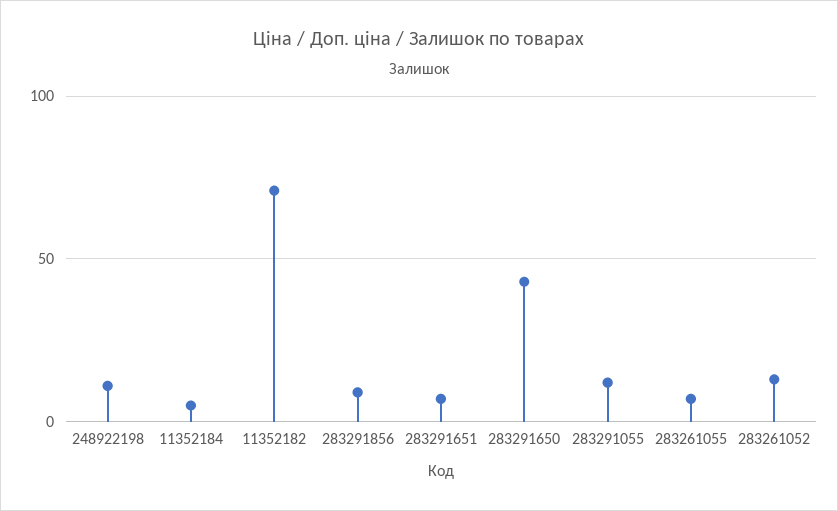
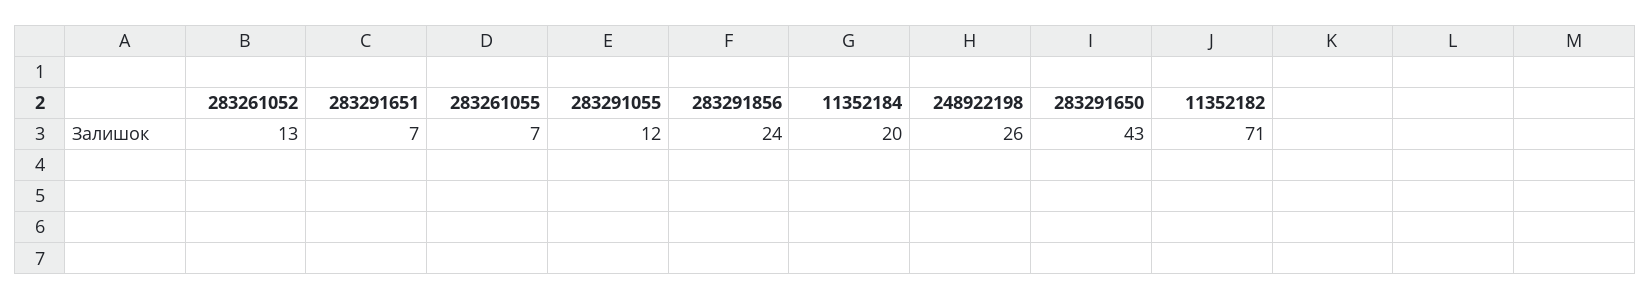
  {
-   "248922198": 10,
+   "248922198": 26,
-   "11352184": 5,
+   "11352184": 20,
    "11352182": 71,
-   "283291856": 10,
+   "283291856": 24,
    "283291651": 7,
    "283291650": 43,
    "283291055": 12,
    "283261055": 7,
    "283261052": 13
  }

